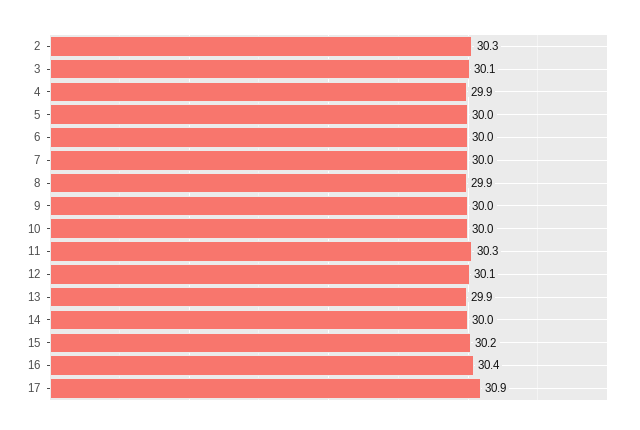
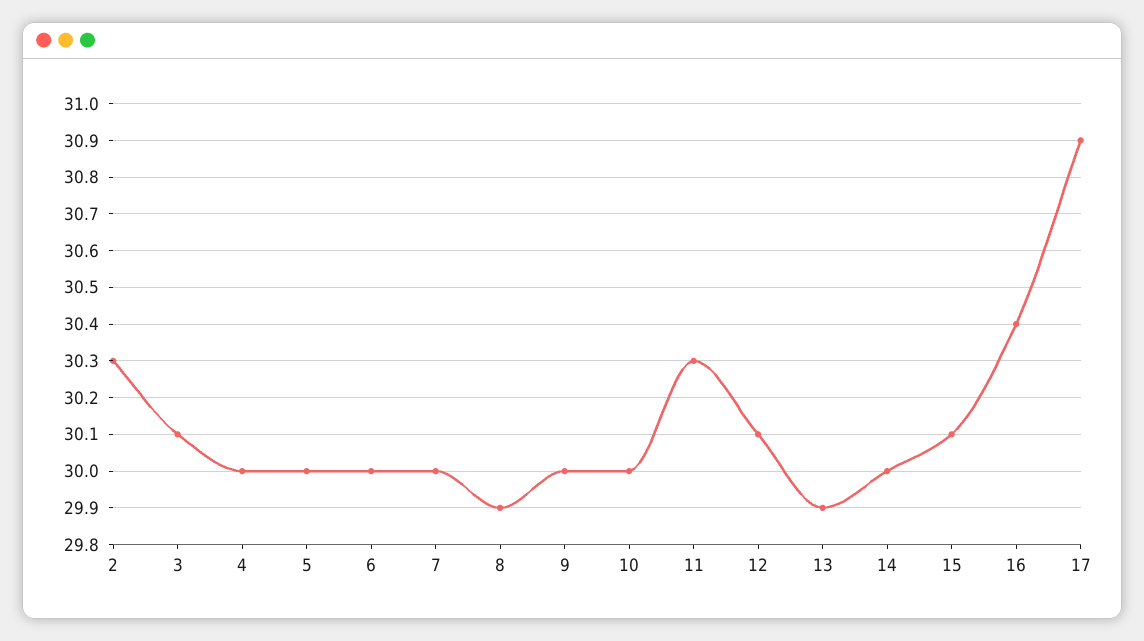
  {
    "2": 30.3,
    "3": 30.1,
-   "4": 29.9,
+   "4": 30,
    "5": 30,
    "6": 30,
    "7": 30,
    "8": 29.9,
    "9": 30,
    "10": 30,
    "11": 30.3,
    "12": 30.1,
    "13": 29.9,
    "14": 30,
-   "15": 30.2,
+   "15": 30.1,
    "16": 30.4,
    "17": 30.9
  }

